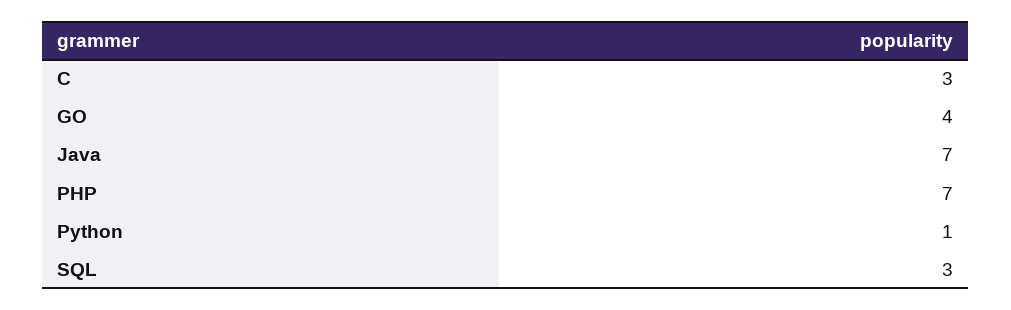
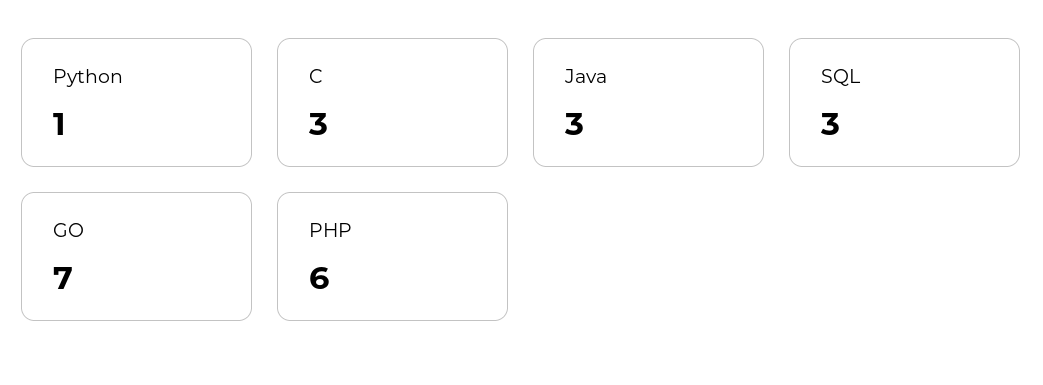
  {
    "C": 3,
-   "GO": 4,
+   "GO": 7,
-   "Java": 7,
+   "Java": 3,
-   "PHP": 7,
+   "PHP": 6,
    "Python": 1,
    "SQL": 3
  }

